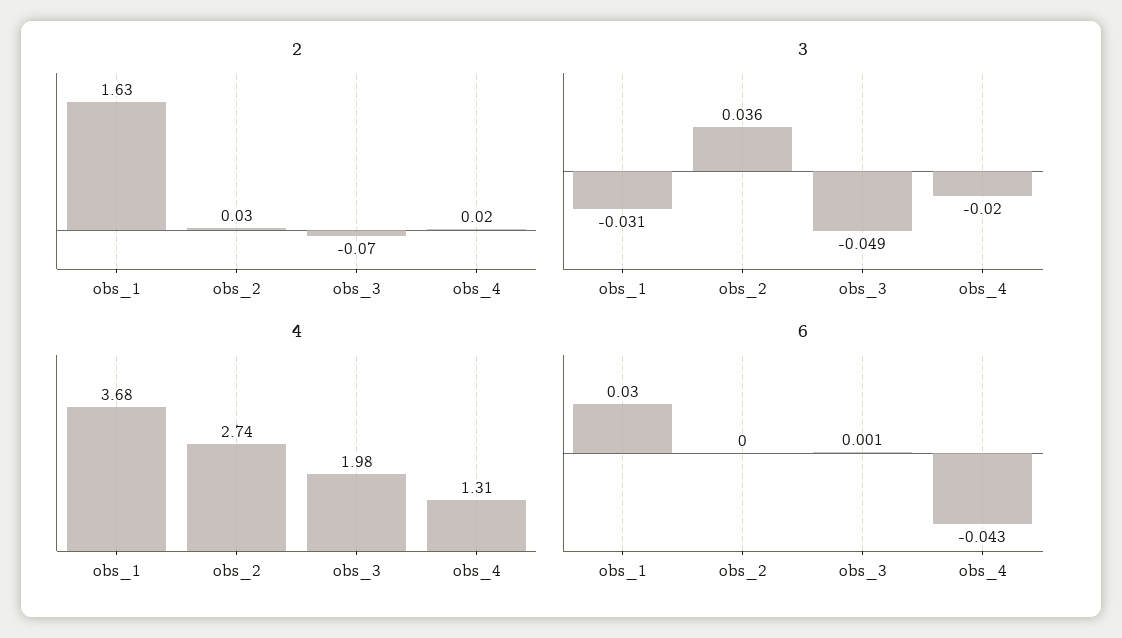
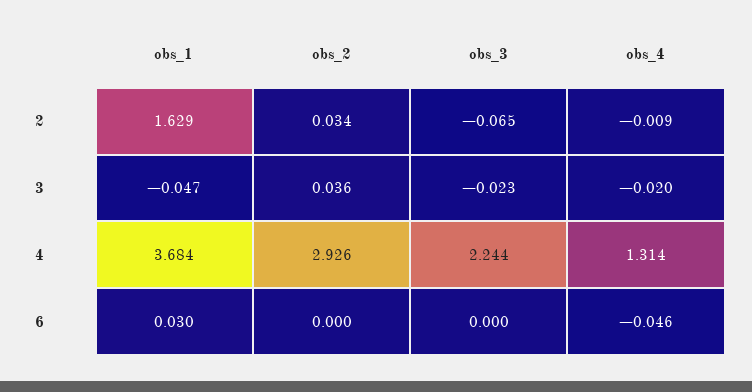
  {
    "2": {
      "obs_1": 1.629,
      "obs_2": 0.034,
      "obs_3": -0.065,
-     "obs_4": 0.02
+     "obs_4": -0.009
    },
    "3": {
-     "obs_1": -0.031,
+     "obs_1": -0.047,
      "obs_2": 0.036,
-     "obs_3": -0.049,
+     "obs_3": -0.023,
      "obs_4": -0.02
    },
    "4": {
      "obs_1": 3.684,
-     "obs_2": 2.74,
+     "obs_2": 2.926,
-     "obs_3": 1.98,
+     "obs_3": 2.244,
      "obs_4": 1.314
    },
    "6": {
      "obs_1": 0.03,
      "obs_2": 0,
-     "obs_3": 0.001,
+     "obs_3": 0,
-     "obs_4": -0.043
+     "obs_4": -0.046
    }
  }

